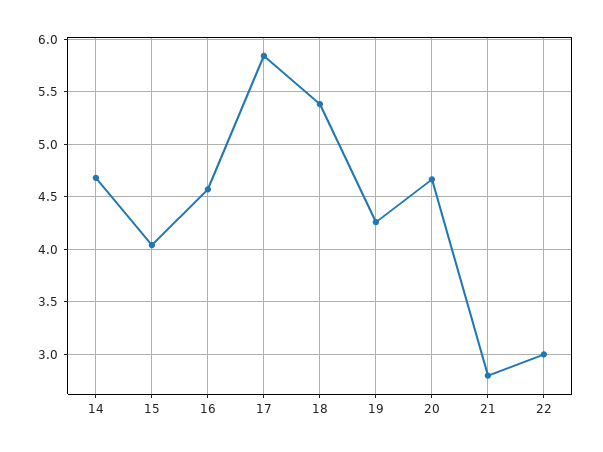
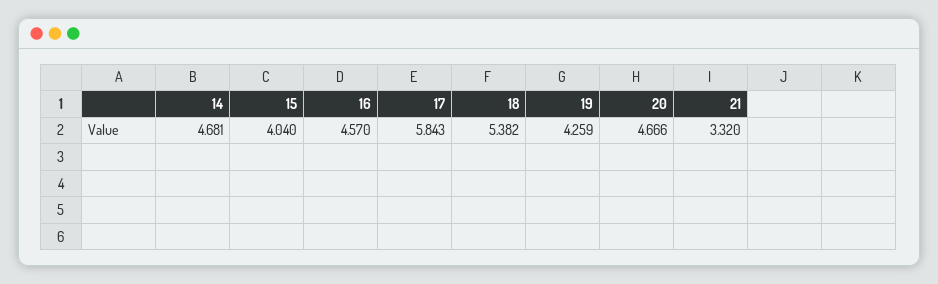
  {
    "14": 4.681,
    "15": 4.04,
    "16": 4.57,
    "17": 5.843,
    "18": 5.382,
    "19": 4.259,
    "20": 4.666,
-   "21": 2.8,
+   "21": 3.32
-   "22": 3
  }

